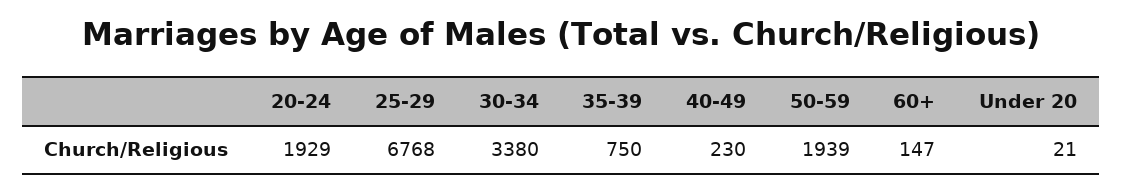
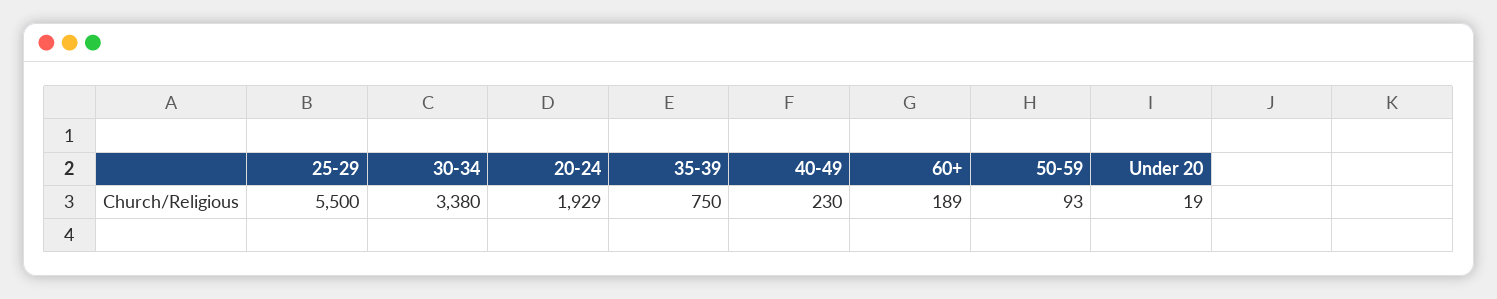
  {
    "20-24": 1929,
-   "25-29": 6768,
+   "25-29": 5500,
    "30-34": 3380,
    "35-39": 750,
    "40-49": 230,
-   "50-59": 1939,
+   "50-59": 93,
-   "60+": 147,
+   "60+": 189,
-   "Under 20": 21
+   "Under 20": 19
  }

